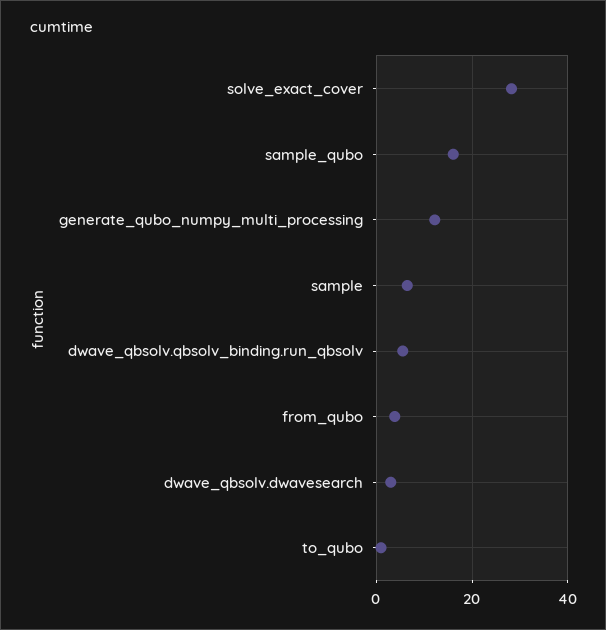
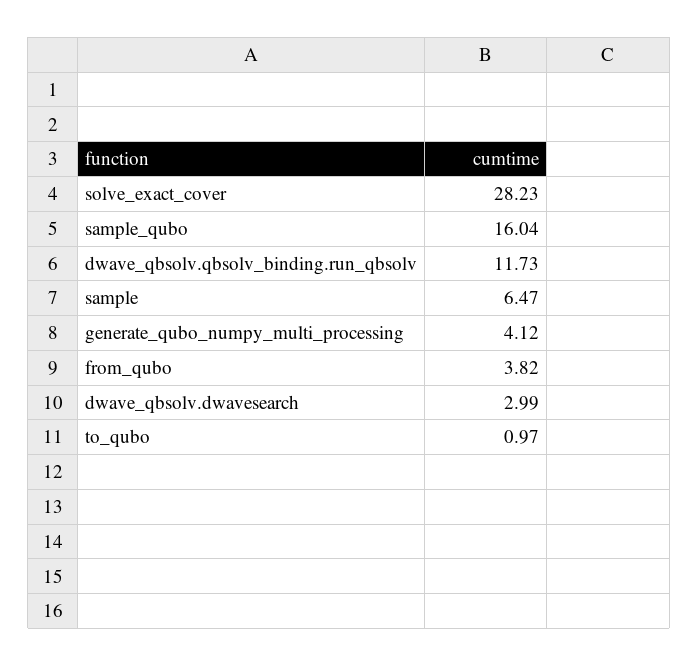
  {
    "solve_exact_cover": 28.23,
    "sample_qubo": 16.04,
-   "generate_qubo_numpy_multi_processing": 12,
+   "generate_qubo_numpy_multi_processing": 4.12,
    "sample": 6.47,
-   "dwave_qbsolv.qbsolv_binding.run_qbsolv": 6,
+   "dwave_qbsolv.qbsolv_binding.run_qbsolv": 11.73,
    "from_qubo": 3.82,
    "dwave_qbsolv.dwavesearch": 2.99,
    "to_qubo": 0.97
  }

